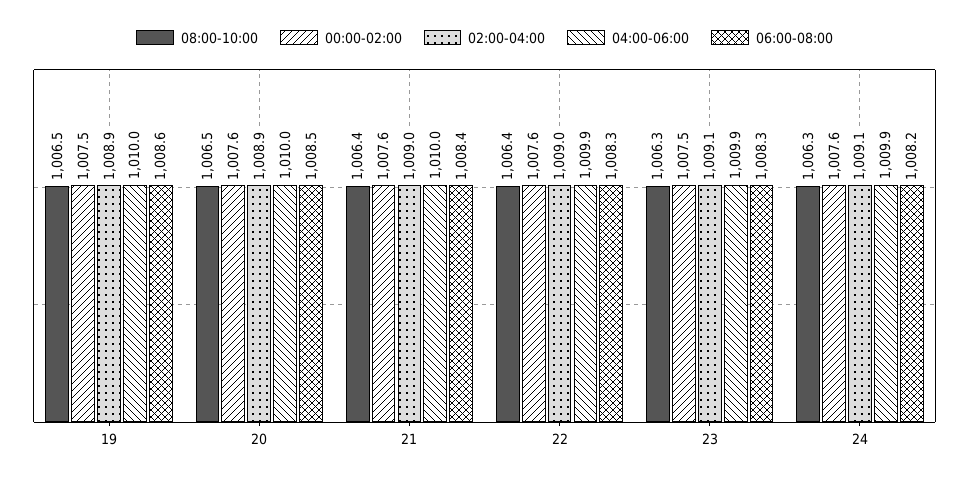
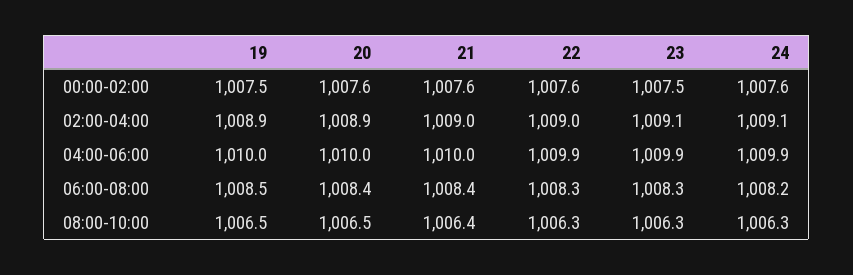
  {
    "08:00-10:00": {
      "19": 1006.5,
      "20": 1006.5,
      "21": 1006.4,
-     "22": 1006.4,
+     "22": 1006.3,
      "23": 1006.3,
      "24": 1006.3
    },
    "00:00-02:00": {
      "19": 1007.5,
      "20": 1007.6,
      "21": 1007.6,
      "22": 1007.6,
      "23": 1007.5,
      "24": 1007.6
    },
    "02:00-04:00": {
      "19": 1008.9,
      "20": 1008.9,
      "21": 1009,
      "22": 1009,
      "23": 1009.1,
      "24": 1009.1
    },
    "04:00-06:00": {
      "19": 1010,
      "20": 1010,
      "21": 1010,
      "22": 1009.9,
      "23": 1009.9,
      "24": 1009.9
    },
    "06:00-08:00": {
-     "19": 1008.6,
+     "19": 1008.5,
-     "20": 1008.5,
+     "20": 1008.4,
      "21": 1008.4,
      "22": 1008.3,
      "23": 1008.3,
      "24": 1008.2
    }
  }

